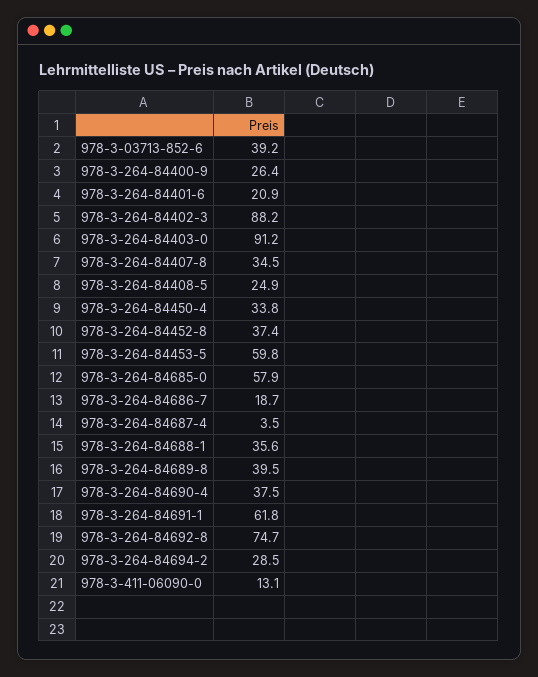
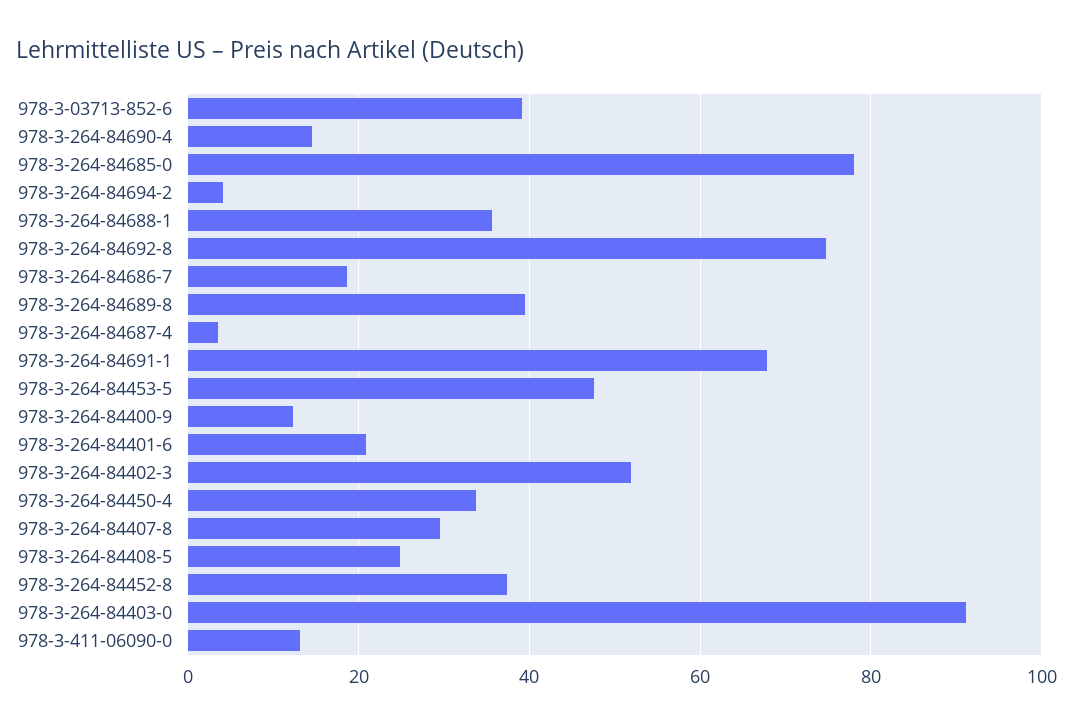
  {
    "978-3-03713-852-6": 39.2,
-   "978-3-264-84400-9": 26.4,
+   "978-3-264-84400-9": 12,
    "978-3-264-84401-6": 20.9,
-   "978-3-264-84402-3": 88.2,
+   "978-3-264-84402-3": 52,
    "978-3-264-84403-0": 91.2,
-   "978-3-264-84407-8": 34.5,
+   "978-3-264-84407-8": 30,
    "978-3-264-84408-5": 24.9,
    "978-3-264-84450-4": 33.8,
    "978-3-264-84452-8": 37.4,
-   "978-3-264-84453-5": 59.8,
+   "978-3-264-84453-5": 48,
-   "978-3-264-84685-0": 57.9,
+   "978-3-264-84685-0": 78,
    "978-3-264-84686-7": 18.7,
    "978-3-264-84687-4": 3.5,
    "978-3-264-84688-1": 35.6,
    "978-3-264-84689-8": 39.5,
-   "978-3-264-84690-4": 37.5,
+   "978-3-264-84690-4": 14,
-   "978-3-264-84691-1": 61.8,
+   "978-3-264-84691-1": 68,
    "978-3-264-84692-8": 74.7,
-   "978-3-264-84694-2": 28.5,
+   "978-3-264-84694-2": 4,
    "978-3-411-06090-0": 13.1
  }

